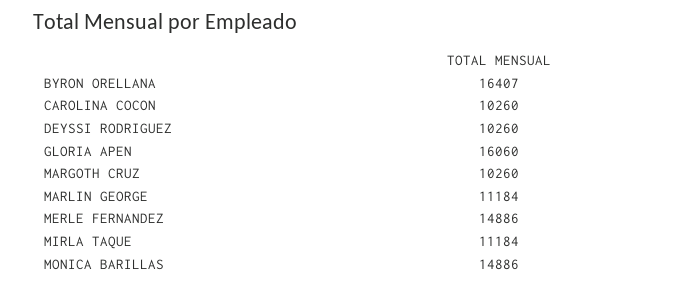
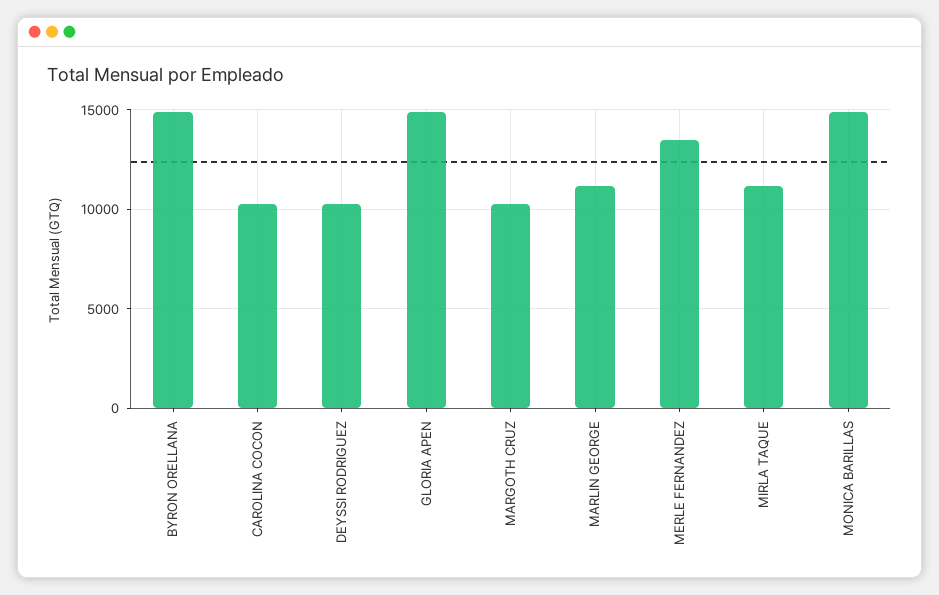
  {
-   "BYRON ORELLANA": 16407,
+   "BYRON ORELLANA": 15000,
    "CAROLINA COCON": 10260,
    "DEYSSI RODRIGUEZ": 10260,
-   "GLORIA APEN": 16060,
+   "GLORIA APEN": 15000,
    "MARGOTH CRUZ": 10260,
    "MARLIN GEORGE": 11184,
-   "MERLE FERNANDEZ": 14886,
+   "MERLE FERNANDEZ": 13500,
    "MIRLA TAQUE": 11184,
    "MONICA BARILLAS": 14886
  }

